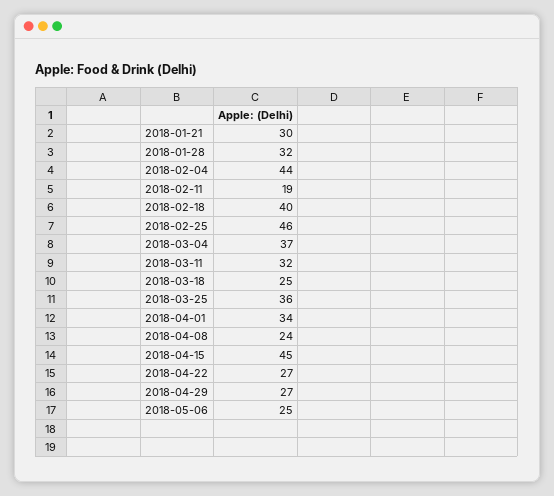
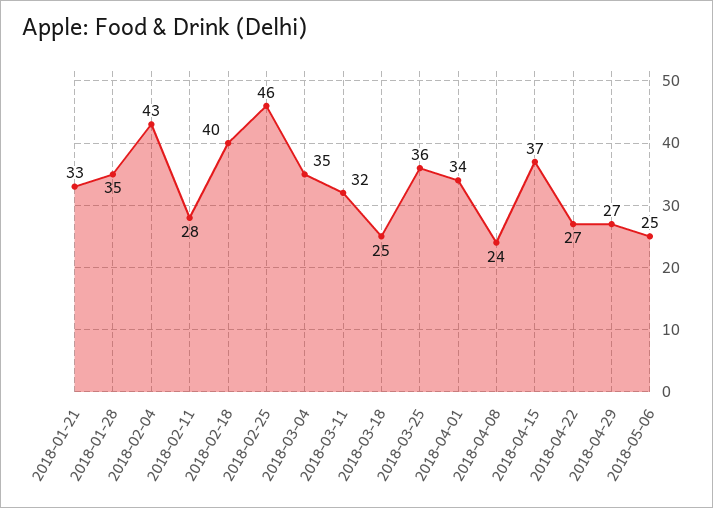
  {
-   "2018-01-21": 30,
+   "2018-01-21": 33,
-   "2018-01-28": 32,
+   "2018-01-28": 35,
-   "2018-02-04": 44,
+   "2018-02-04": 43,
-   "2018-02-11": 19,
+   "2018-02-11": 28,
    "2018-02-18": 40,
    "2018-02-25": 46,
-   "2018-03-04": 37,
+   "2018-03-04": 35,
    "2018-03-11": 32,
    "2018-03-18": 25,
    "2018-03-25": 36,
    "2018-04-01": 34,
    "2018-04-08": 24,
-   "2018-04-15": 45,
+   "2018-04-15": 37,
    "2018-04-22": 27,
    "2018-04-29": 27,
    "2018-05-06": 25
  }

